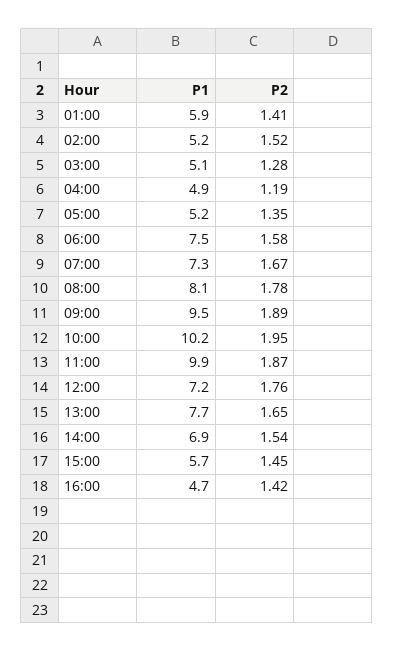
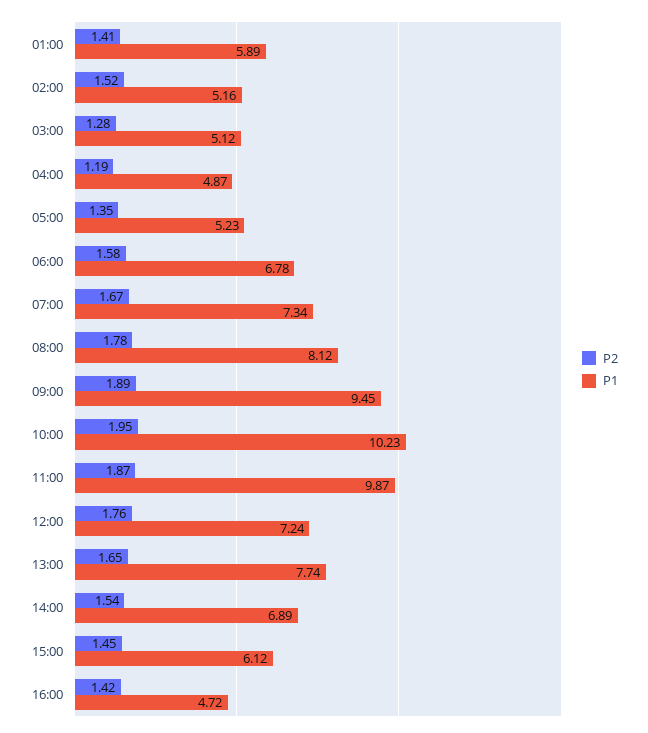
  {
    "P1": {
      "01:00": 5.89,
      "02:00": 5.16,
      "03:00": 5.12,
      "04:00": 4.87,
      "05:00": 5.23,
-     "06:00": 7.5,
+     "06:00": 6.78,
      "07:00": 7.34,
      "08:00": 8.12,
      "09:00": 9.45,
      "10:00": 10.23,
      "11:00": 9.87,
      "12:00": 7.24,
      "13:00": 7.74,
      "14:00": 6.89,
-     "15:00": 5.7,
+     "15:00": 6.12,
      "16:00": 4.72
    },
    "P2": {
      "01:00": 1.41,
      "02:00": 1.52,
      "03:00": 1.28,
      "04:00": 1.19,
      "05:00": 1.35,
      "06:00": 1.58,
      "07:00": 1.67,
      "08:00": 1.78,
      "09:00": 1.89,
      "10:00": 1.95,
      "11:00": 1.87,
      "12:00": 1.76,
      "13:00": 1.65,
      "14:00": 1.54,
      "15:00": 1.45,
      "16:00": 1.42
    }
  }

